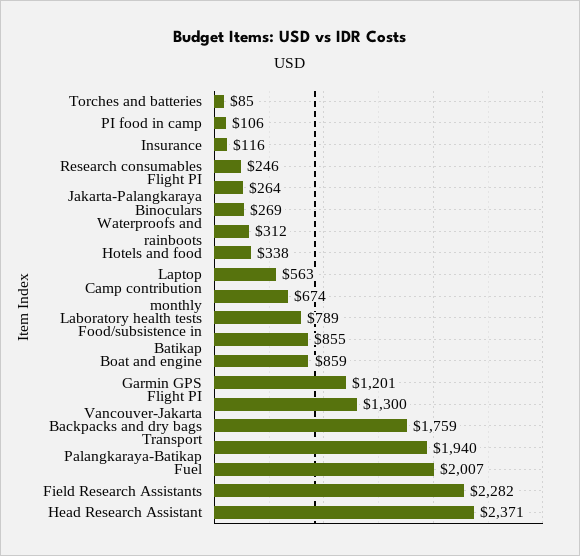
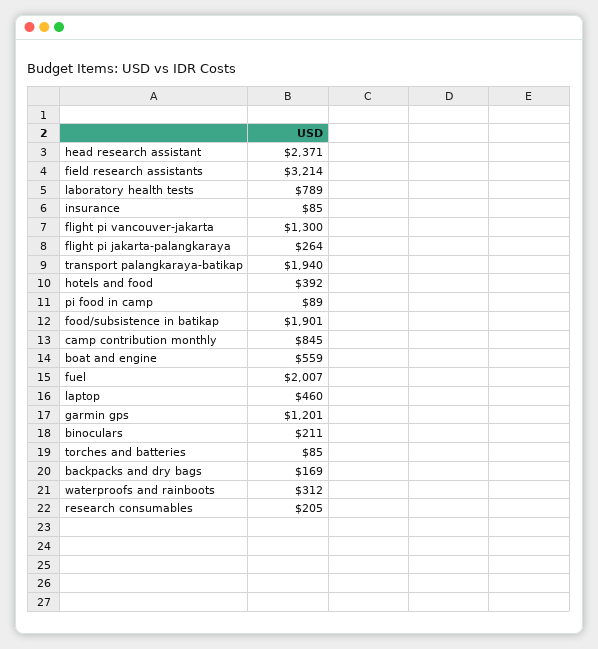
  {
    "Torches and batteries": 85,
-   "PI food in camp": 106,
+   "PI food in camp": 89,
-   "Insurance": 116,
+   "Insurance": 85,
-   "Research consumables": 246,
+   "Research consumables": 205,
    "Flight PI Jakarta-Palangkaraya": 264,
-   "Binoculars": 269,
+   "Binoculars": 211,
    "Waterproofs and rainboots": 312,
-   "Hotels and food": 338,
+   "Hotels and food": 392,
-   "Laptop": 563,
+   "Laptop": 460,
-   "Camp contribution monthly": 674,
+   "Camp contribution monthly": 845,
    "Laboratory health tests": 789,
-   "Food/subsistence in Batikap": 855,
+   "Food/subsistence in Batikap": 1901,
-   "Boat and engine": 859,
+   "Boat and engine": 559,
    "Garmin GPS": 1201,
    "Flight PI Vancouver-Jakarta": 1300,
-   "Backpacks and dry bags": 1759,
+   "Backpacks and dry bags": 169,
    "Transport Palangkaraya-Batikap": 1940,
    "Fuel": 2007,
-   "Field Research Assistants": 2282,
+   "Field Research Assistants": 3214,
    "Head Research Assistant": 2371
  }

